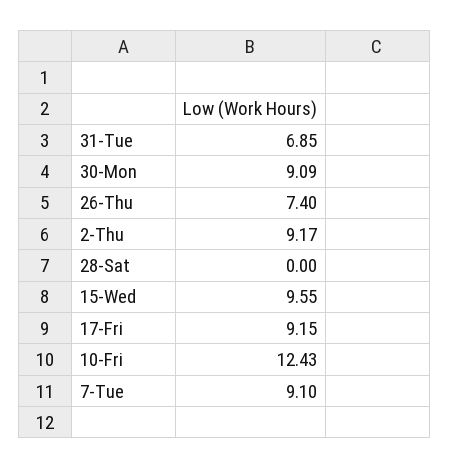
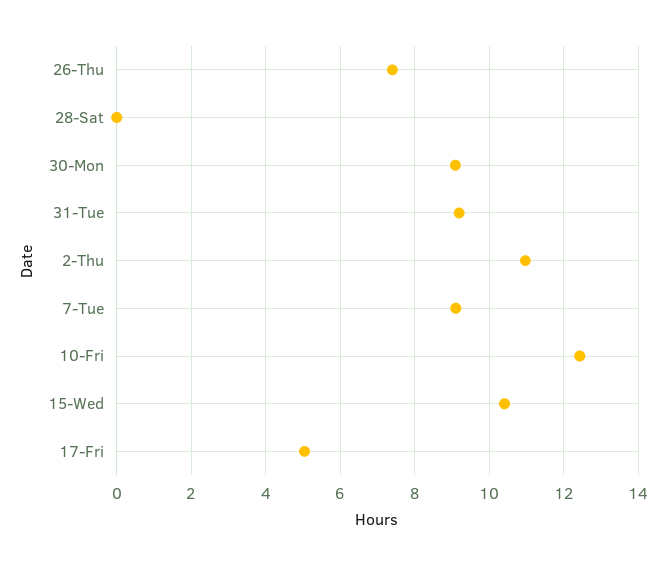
  {
-   "31-Tue": 6.85,
+   "31-Tue": 9.2,
    "30-Mon": 9.09,
    "26-Thu": 7.4,
-   "2-Thu": 9.17,
+   "2-Thu": 11,
    "28-Sat": 0,
-   "15-Wed": 9.55,
+   "15-Wed": 10.4,
-   "17-Fri": 9.15,
+   "17-Fri": 5,
    "10-Fri": 12.43,
    "7-Tue": 9.1
  }

